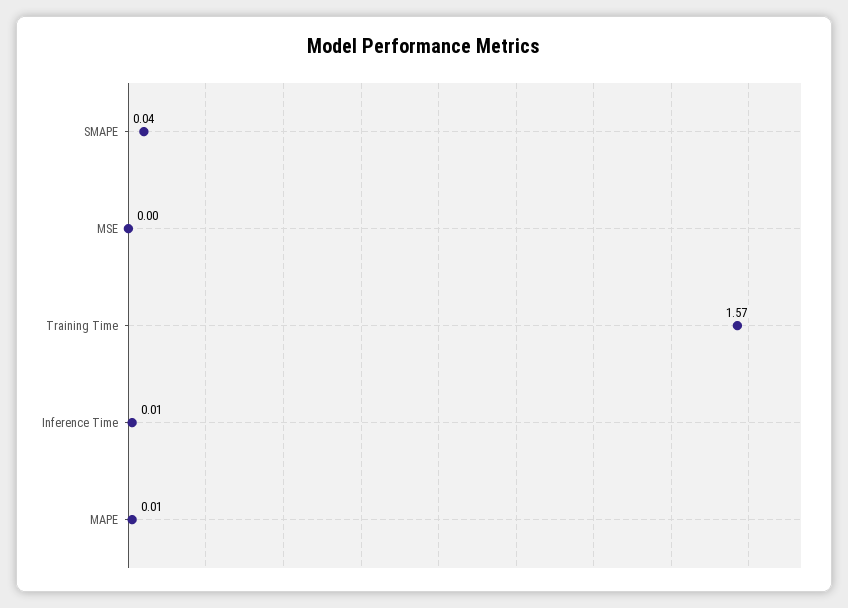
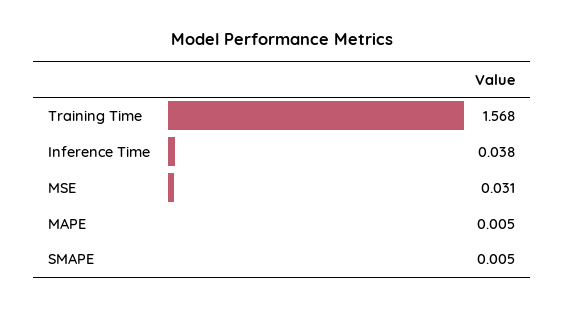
  {
-   "SMAPE": 0.04,
+   "SMAPE": 0.005,
-   "MSE": 0,
+   "MSE": 0.031,
    "Training Time": 1.568,
-   "Inference Time": 0.01,
+   "Inference Time": 0.038,
    "MAPE": 0.005
  }

